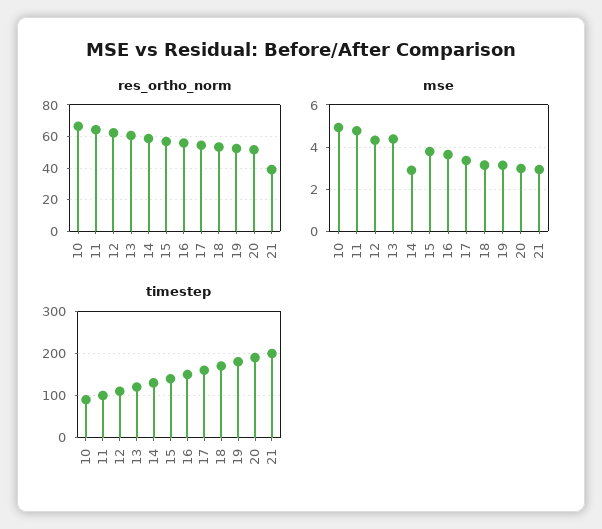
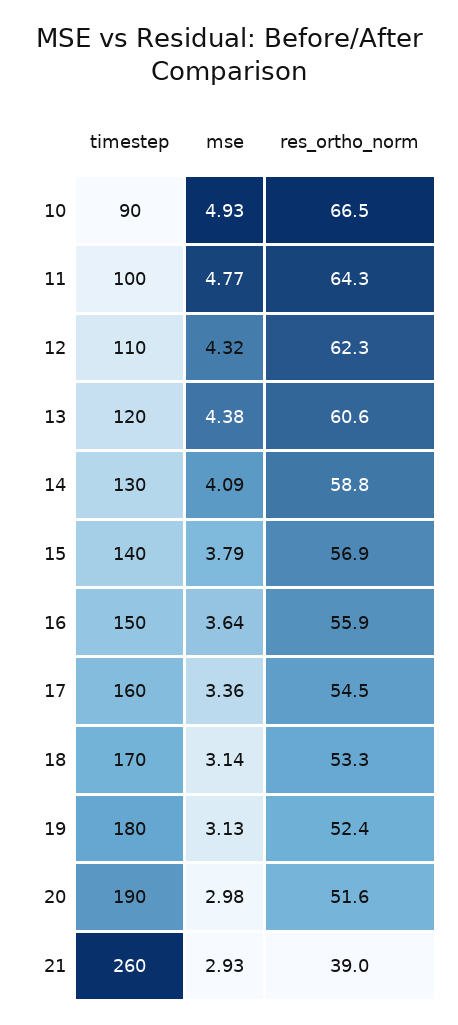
  {
    "res_ortho_norm": {
      "10": 66.5,
      "11": 64.3,
      "12": 62.3,
      "13": 60.6,
      "14": 58.8,
      "15": 56.9,
      "16": 55.9,
      "17": 54.5,
      "18": 53.3,
      "19": 52.4,
      "20": 51.6,
      "21": 39
    },
    "mse": {
      "10": 4.93,
      "11": 4.77,
      "12": 4.32,
      "13": 4.38,
-     "14": 3,
+     "14": 4.09,
      "15": 3.79,
      "16": 3.64,
      "17": 3.36,
      "18": 3.14,
      "19": 3.13,
      "20": 2.98,
      "21": 2.93
    },
    "timestep": {
      "10": 90,
      "11": 100,
      "12": 110,
      "13": 120,
      "14": 130,
      "15": 140,
      "16": 150,
      "17": 160,
      "18": 170,
      "19": 180,
      "20": 190,
-     "21": 200
+     "21": 260
    }
  }

